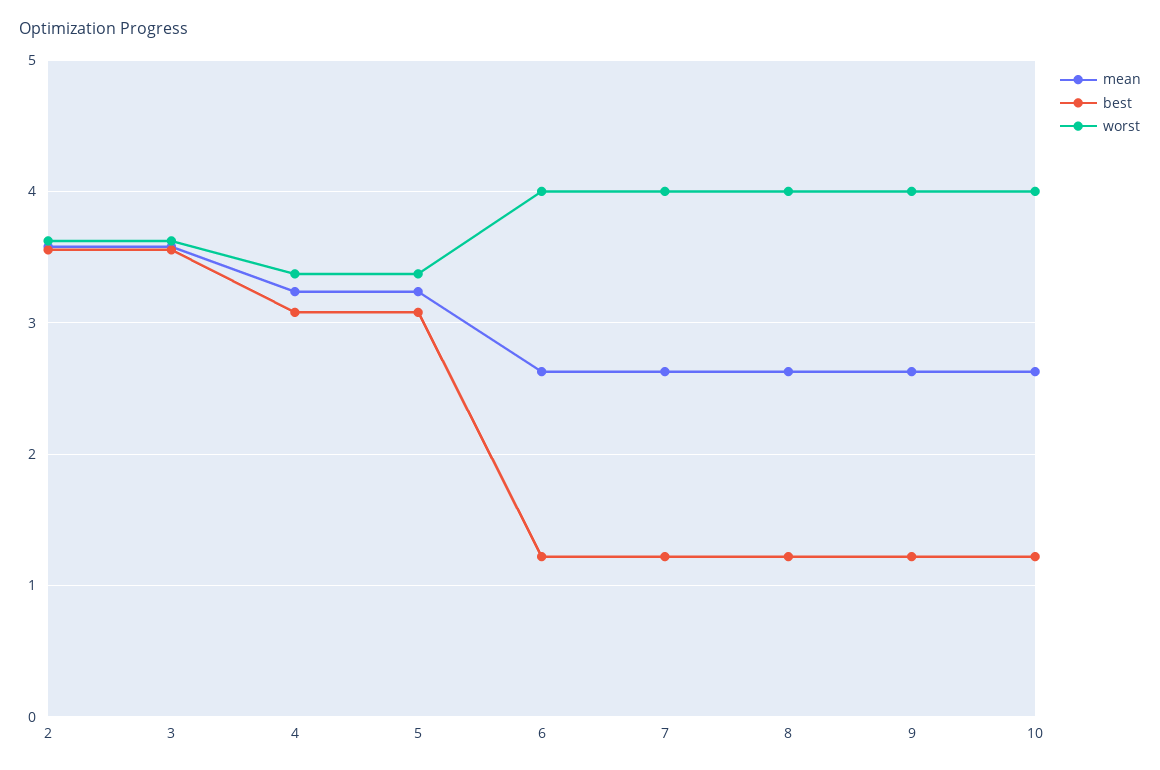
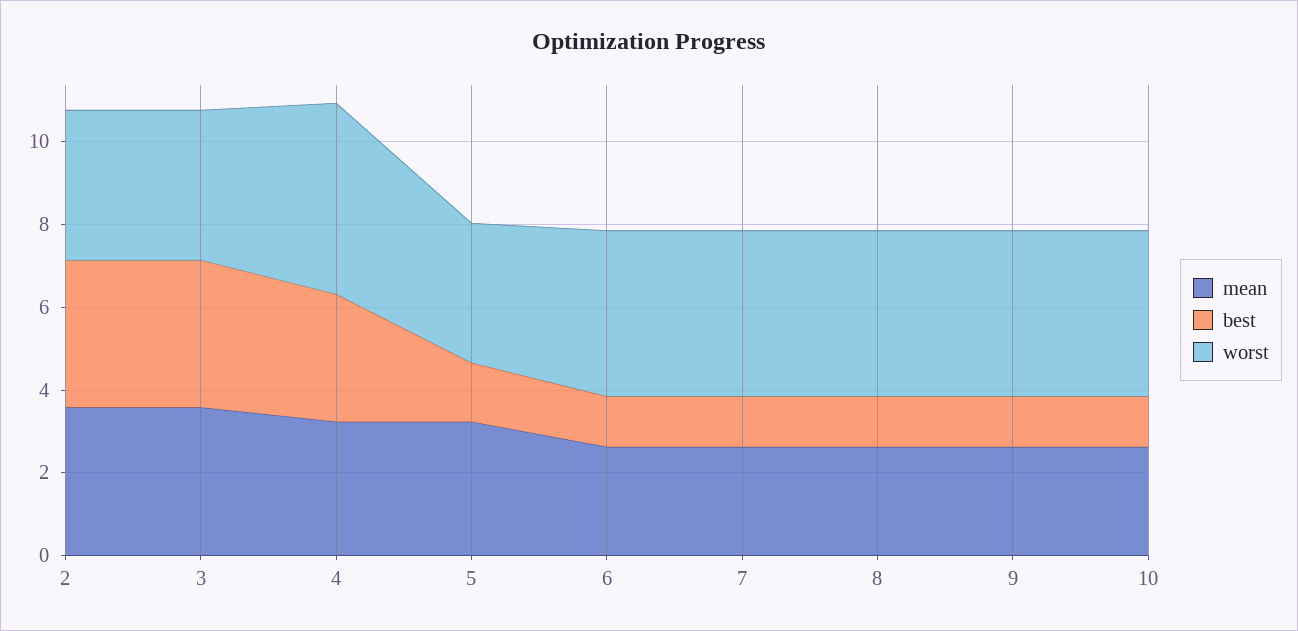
  {
    "mean": {
      "2": 3.6,
      "3": 3.6,
      "4": 3.2,
      "5": 3.2,
      "6": 2.6,
      "7": 2.6,
      "8": 2.6,
      "9": 2.6,
      "10": 2.6
    },
    "best": {
      "2": 3.6,
      "3": 3.6,
      "4": 3.1,
-     "5": 3.1,
+     "5": 1.5,
      "6": 1.2,
      "7": 1.2,
      "8": 1.2,
      "9": 1.2,
      "10": 1.2
    },
    "worst": {
      "2": 3.6,
      "3": 3.6,
-     "4": 3.4,
+     "4": 4.5,
      "5": 3.4,
      "6": 4,
      "7": 4,
      "8": 4,
      "9": 4,
      "10": 4
    }
  }

